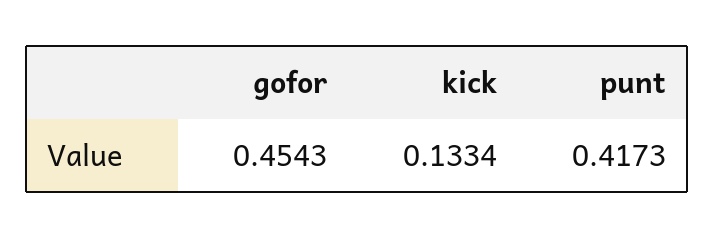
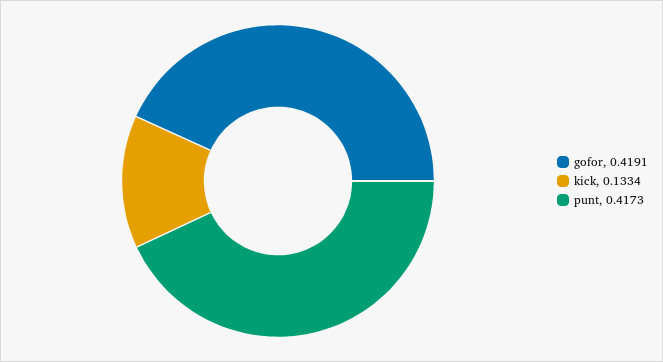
  {
-   "gofor": 0.4543,
+   "gofor": 0.4191,
    "kick": 0.1334,
    "punt": 0.4173
  }

